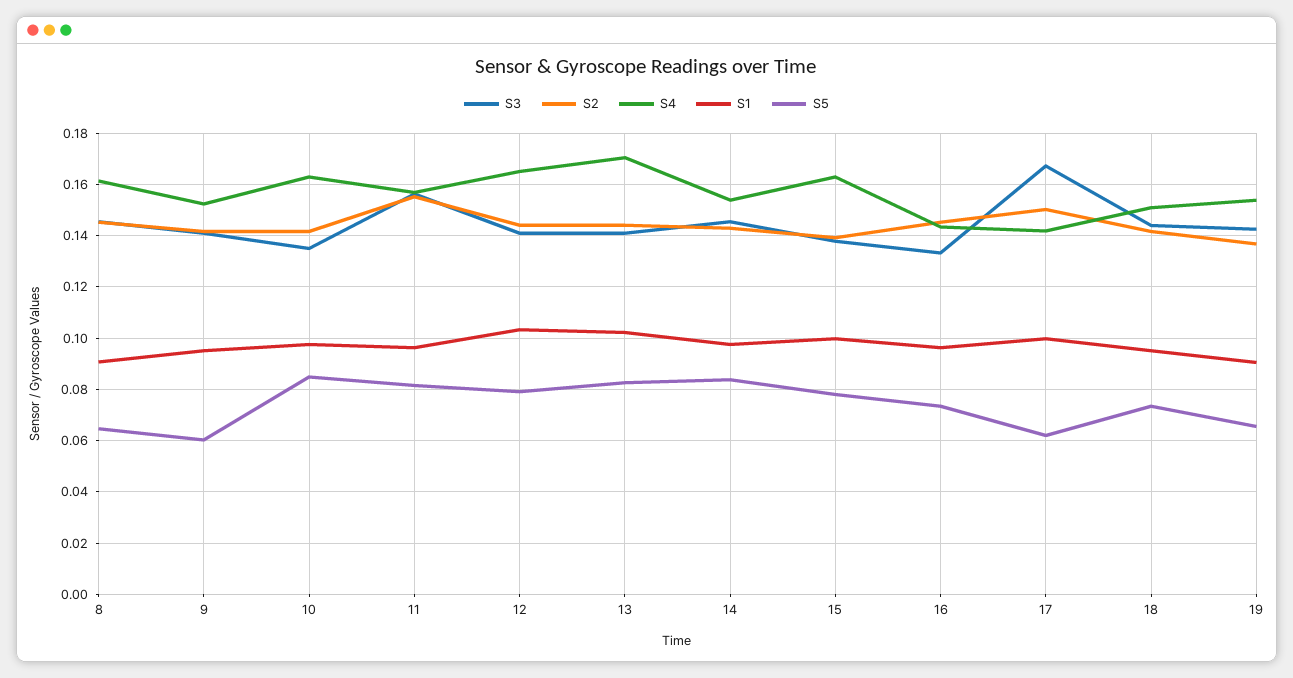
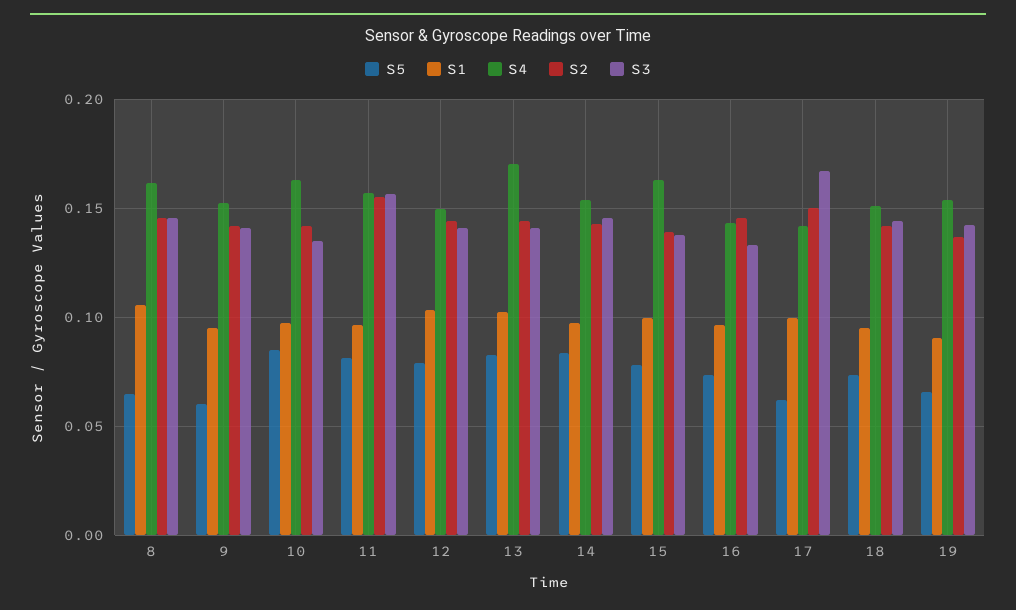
  {
    "S3": {
      "8": 0.145,
      "9": 0.14,
      "10": 0.135,
      "11": 0.1575,
      "12": 0.14,
      "13": 0.14,
      "14": 0.145,
      "15": 0.1375,
      "16": 0.1325,
      "17": 0.1675,
      "18": 0.145,
      "19": 0.1425
    },
    "S2": {
      "8": 0.145,
      "9": 0.1425,
      "10": 0.1425,
      "11": 0.155,
      "12": 0.145,
      "13": 0.145,
      "14": 0.1425,
      "15": 0.14,
      "16": 0.145,
      "17": 0.15,
      "18": 0.1425,
      "19": 0.1375
    },
    "S4": {
      "8": 0.1625,
      "9": 0.1525,
      "10": 0.1625,
      "11": 0.1575,
-     "12": 0.165,
+     "12": 0.15,
      "13": 0.17,
      "14": 0.155,
      "15": 0.1625,
      "16": 0.1425,
      "17": 0.1425,
      "18": 0.15,
      "19": 0.155
    },
    "S1": {
-     "8": 0.09,
+     "8": 0.105,
      "9": 0.095,
      "10": 0.0975,
      "11": 0.0975,
      "12": 0.1025,
      "13": 0.1025,
      "14": 0.0975,
      "15": 0.1,
      "16": 0.0975,
      "17": 0.1,
      "18": 0.095,
      "19": 0.09
    },
    "S5": {
      "8": 0.065,
      "9": 0.06,
      "10": 0.085,
      "11": 0.0825,
      "12": 0.08,
      "13": 0.0825,
      "14": 0.085,
      "15": 0.0775,
      "16": 0.0725,
      "17": 0.0625,
      "18": 0.0725,
      "19": 0.065
    }
  }

